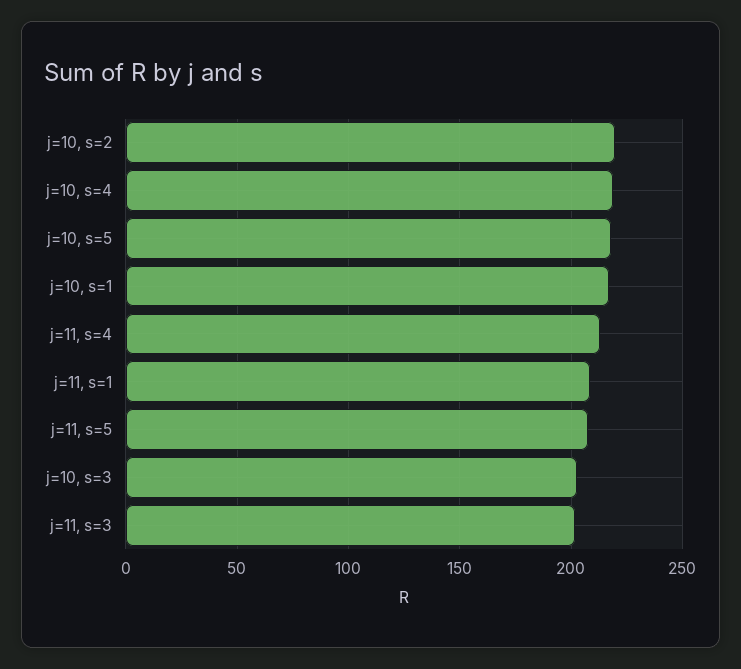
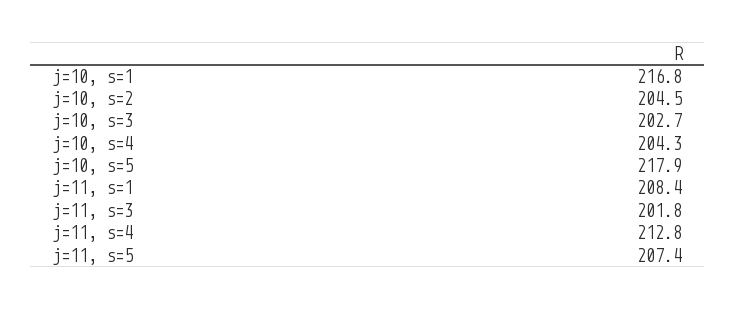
  {
-   "j=10, s=2": 220,
+   "j=10, s=2": 204.5,
-   "j=10, s=4": 220,
+   "j=10, s=4": 204.3,
    "j=10, s=5": 217.9,
    "j=10, s=1": 216.8,
    "j=11, s=4": 212.8,
    "j=11, s=1": 208.4,
    "j=11, s=5": 207.4,
    "j=10, s=3": 202.7,
    "j=11, s=3": 201.8
  }

